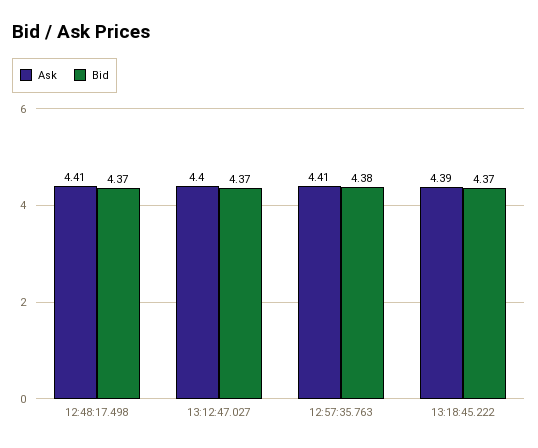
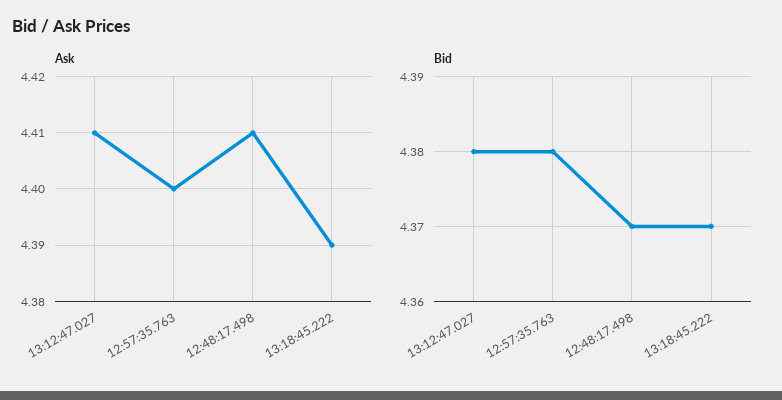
  {
    "Ask": {
      "12:48:17.498": 4.41,
-     "13:12:47.027": 4.4,
+     "13:12:47.027": 4.41,
-     "12:57:35.763": 4.41,
+     "12:57:35.763": 4.4,
      "13:18:45.222": 4.39
    },
    "Bid": {
      "12:48:17.498": 4.37,
-     "13:12:47.027": 4.37,
+     "13:12:47.027": 4.38,
      "12:57:35.763": 4.38,
      "13:18:45.222": 4.37
    }
  }

